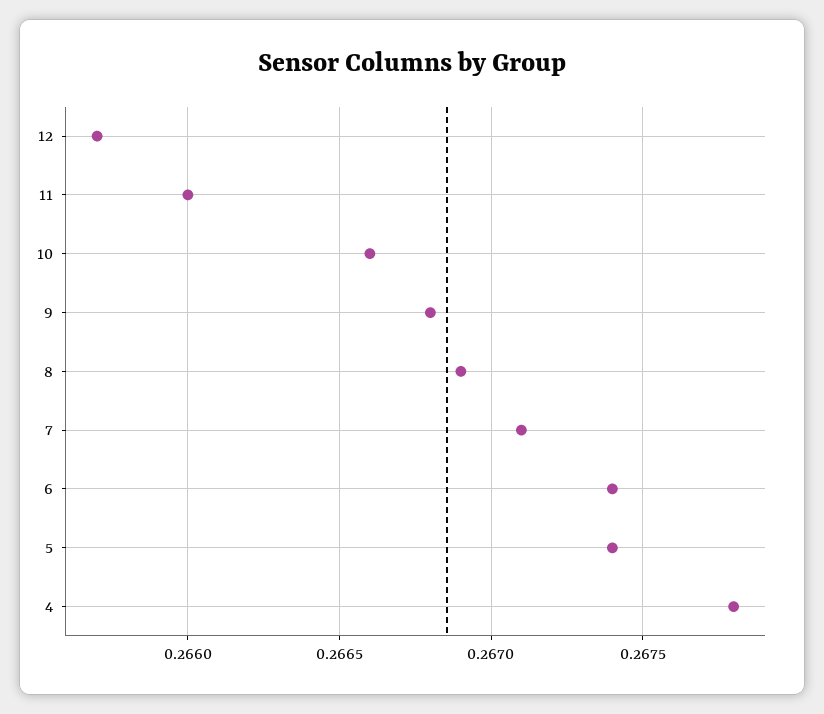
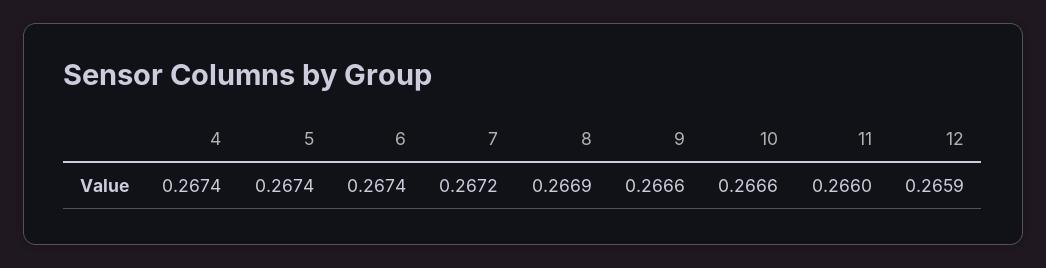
  {
-   "12": 0.2657,
+   "12": 0.2659,
    "11": 0.266,
    "10": 0.2666,
-   "9": 0.2668,
+   "9": 0.2666,
    "8": 0.2669,
-   "7": 0.2671,
+   "7": 0.2672,
    "6": 0.2674,
    "5": 0.2674,
-   "4": 0.2678
+   "4": 0.2674
  }

